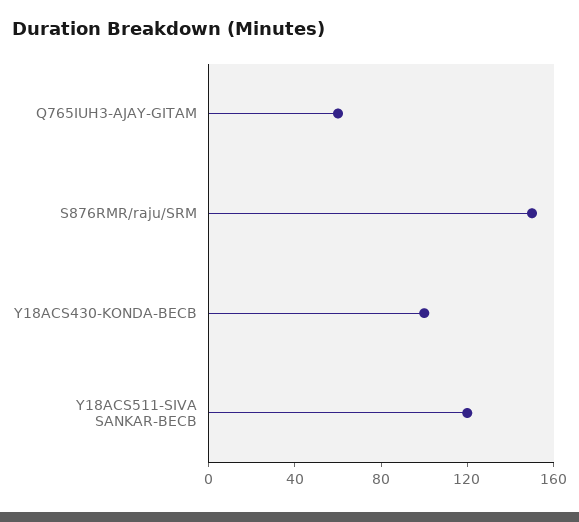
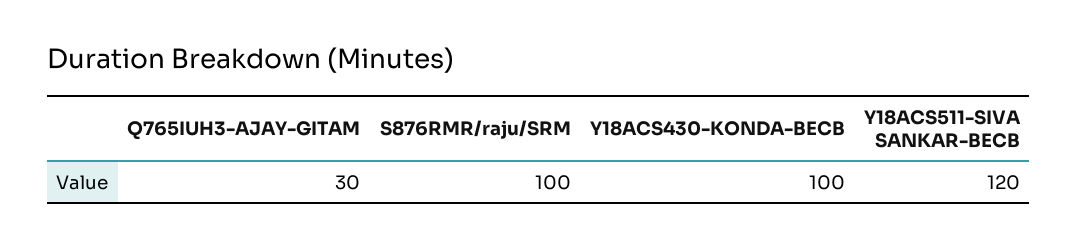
  {
-   "Q765IUH3-AJAY-GITAM": 60,
+   "Q765IUH3-AJAY-GITAM": 30,
-   "S876RMR/raju/SRM": 150,
+   "S876RMR/raju/SRM": 100,
    "Y18ACS430-KONDA-BECB": 100,
    "Y18ACS511-SIVA SANKAR-BECB": 120
  }

